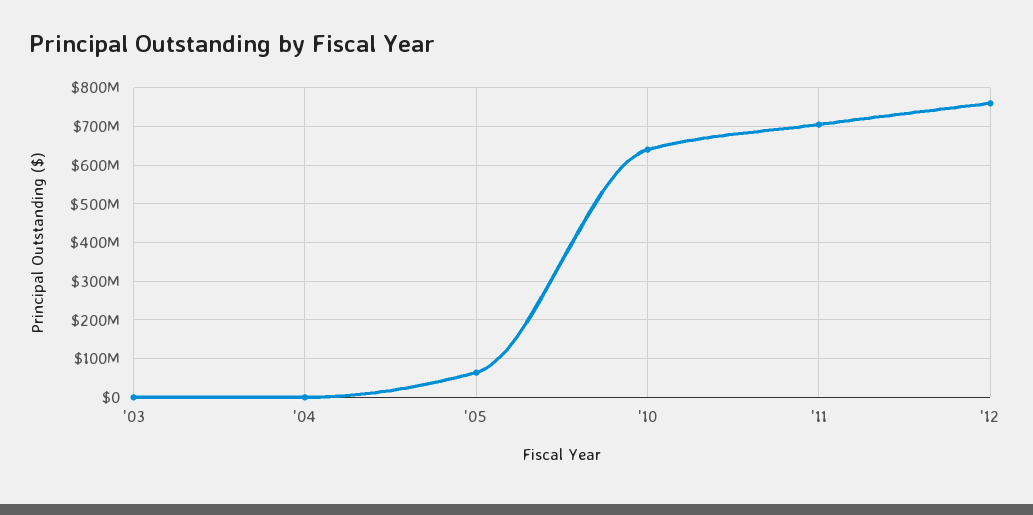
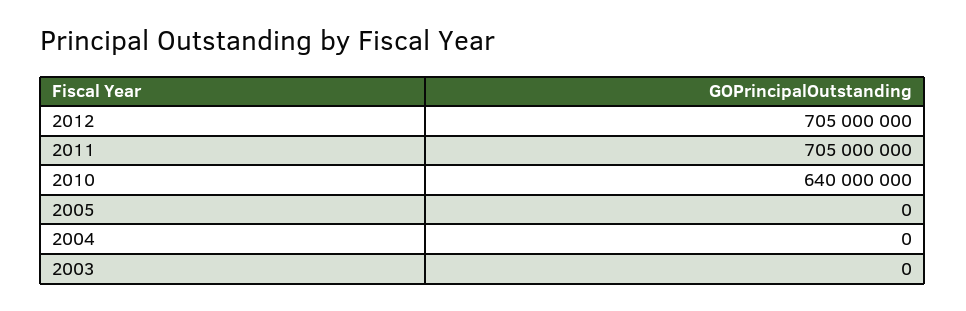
  {
    "'03": 0,
    "'04": 0,
-   "'05": 60000000,
+   "'05": 0,
    "'10": 640000000,
    "'11": 705000000,
-   "'12": 760000000
+   "'12": 705000000
  }

